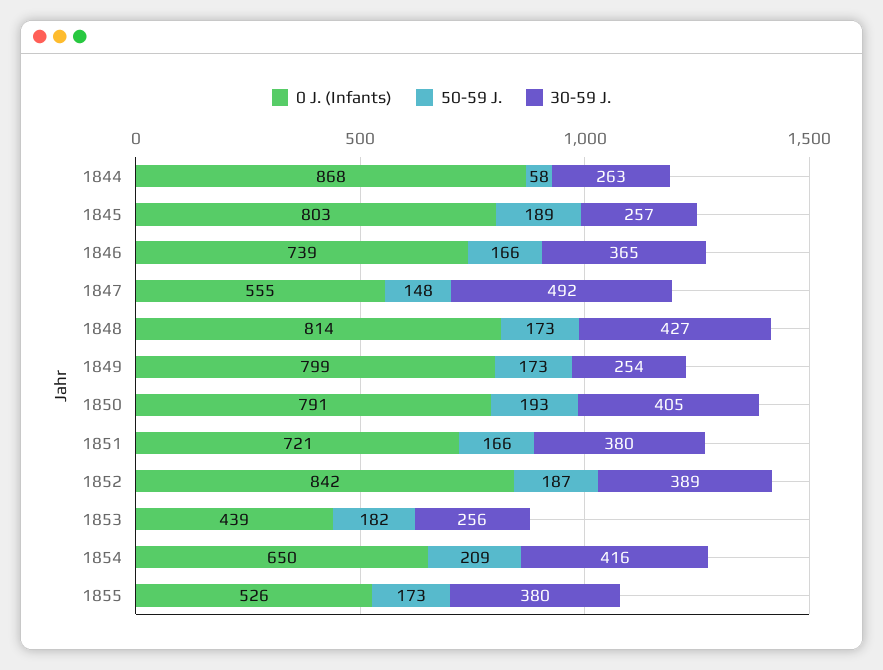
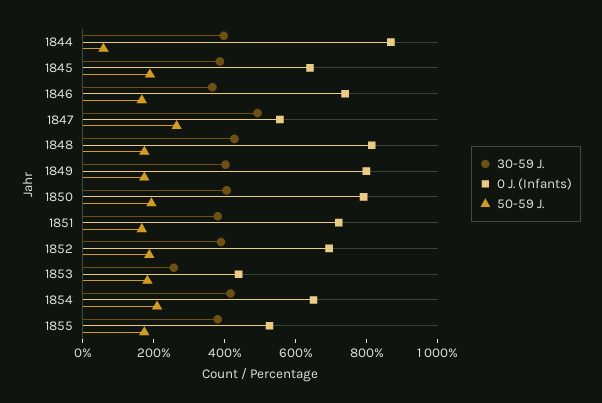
  {
    "0 J. (Infants)": {
      "1844": 868,
-     "1845": 803,
+     "1845": 650,
      "1846": 739,
      "1847": 555,
      "1848": 814,
      "1849": 799,
      "1850": 791,
      "1851": 721,
-     "1852": 842,
+     "1852": 700,
      "1853": 439,
      "1854": 650,
      "1855": 526
    },
    "50-59 J.": {
      "1844": 58,
      "1845": 189,
      "1846": 166,
-     "1847": 148,
+     "1847": 250,
      "1848": 173,
      "1849": 173,
      "1850": 193,
      "1851": 166,
      "1852": 187,
      "1853": 182,
      "1854": 209,
      "1855": 173
    },
    "30-59 J.": {
-     "1844": 263,
+     "1844": 400,
-     "1845": 257,
+     "1845": 400,
      "1846": 365,
      "1847": 492,
      "1848": 427,
-     "1849": 254,
+     "1849": 400,
      "1850": 405,
      "1851": 380,
      "1852": 389,
      "1853": 256,
      "1854": 416,
      "1855": 380
    }
  }

